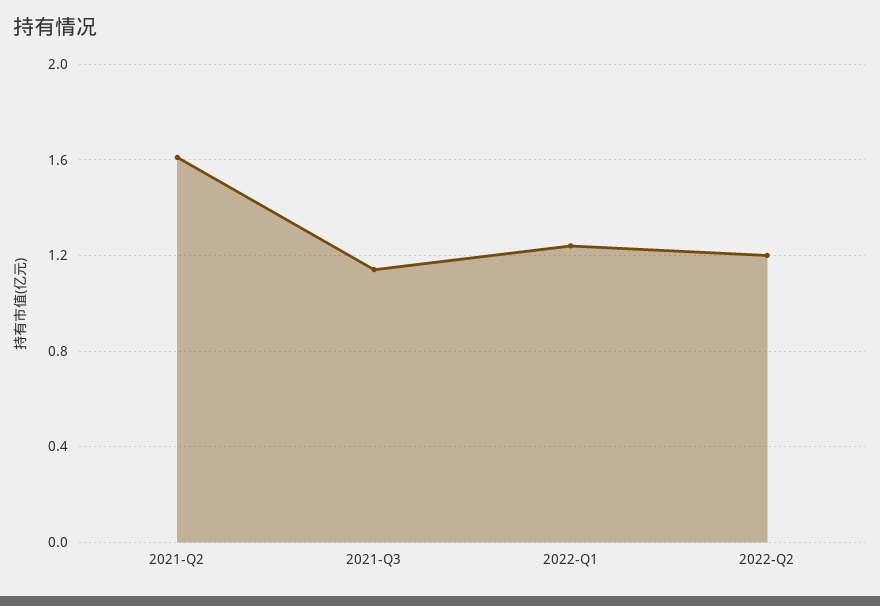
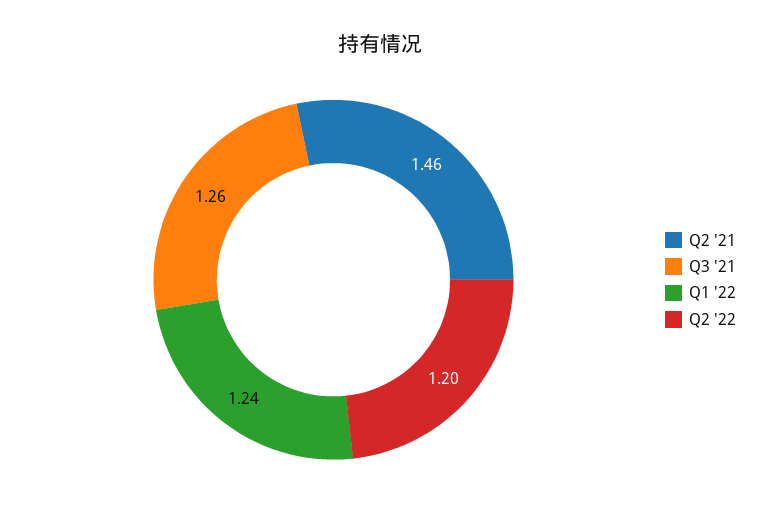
  {
-   "2021-Q2": 1.6,
+   "2021-Q2": 1.46,
-   "2021-Q3": 1.15,
+   "2021-Q3": 1.26,
    "2022-Q1": 1.24,
    "2022-Q2": 1.2
  }

